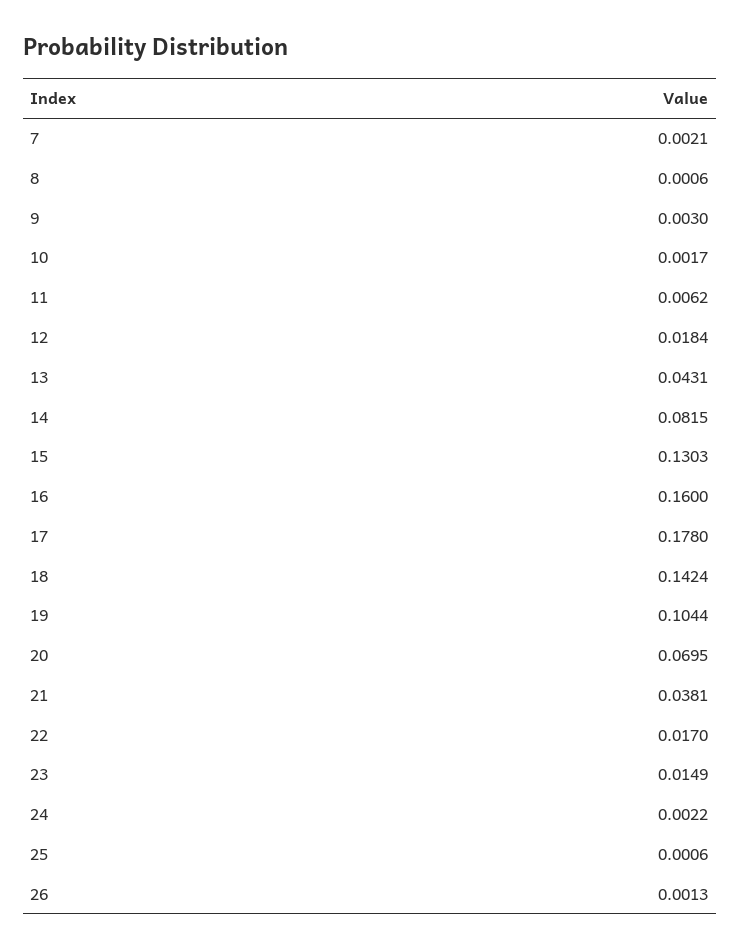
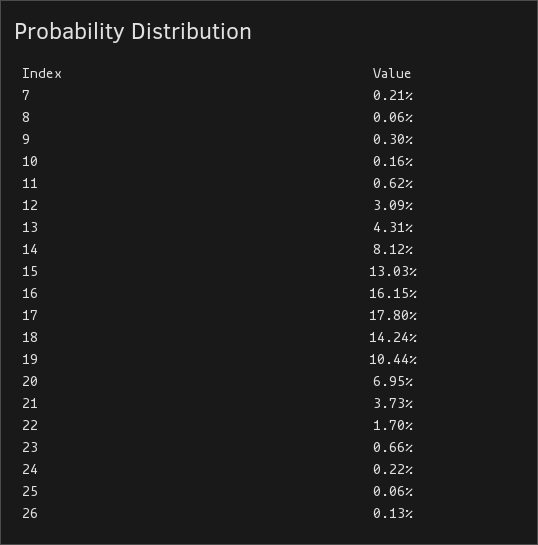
  {
    "7": 0.0021,
    "8": 0.0006,
    "9": 0.003,
-   "10": 0.0017,
+   "10": 0.0016,
    "11": 0.0062,
-   "12": 0.0184,
+   "12": 0.0309,
    "13": 0.0431,
-   "14": 0.0815,
+   "14": 0.0812,
    "15": 0.1303,
-   "16": 0.16,
+   "16": 0.1615,
    "17": 0.178,
    "18": 0.1424,
    "19": 0.1044,
    "20": 0.0695,
-   "21": 0.0381,
+   "21": 0.0373,
    "22": 0.017,
-   "23": 0.0149,
+   "23": 0.0066,
    "24": 0.0022,
    "25": 0.0006,
    "26": 0.0013
  }

